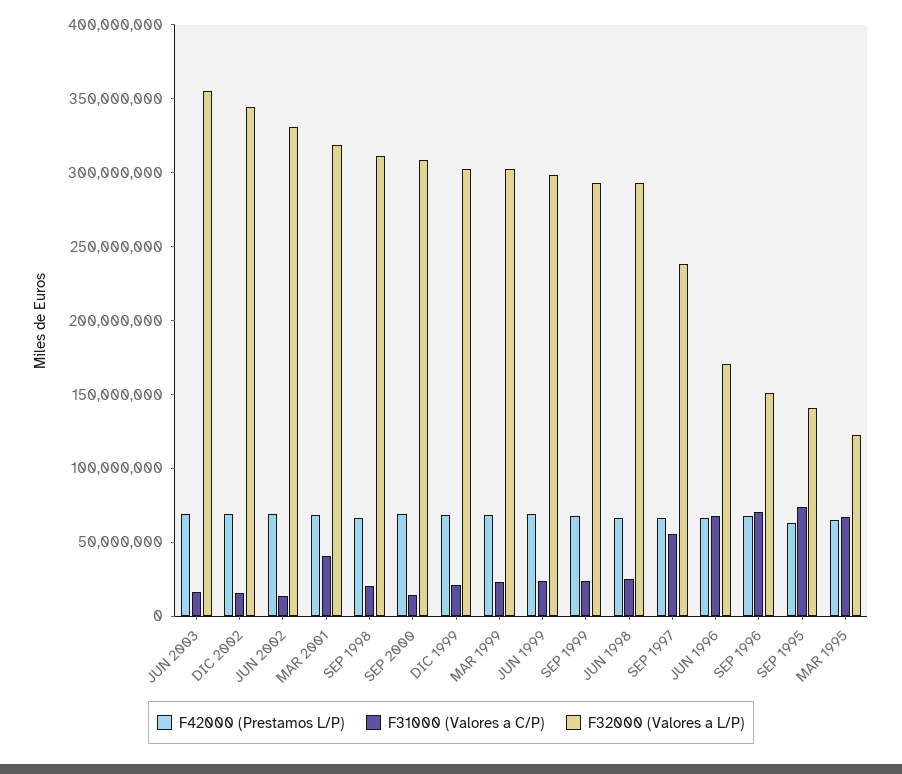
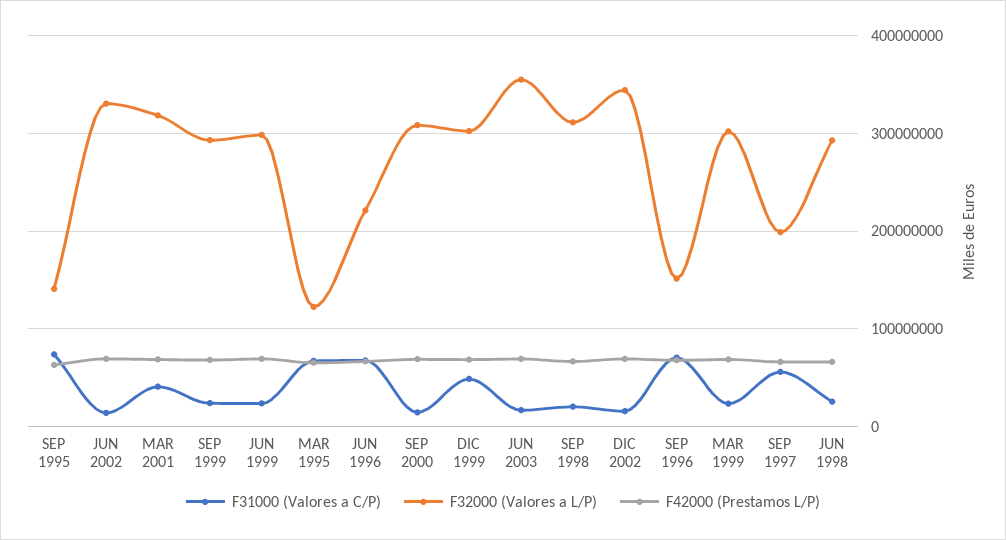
  {
    "F42000 (Prestamos L/P)": {
      "JUN 2003": 70000000,
      "DIC 2002": 70000000,
      "JUN 2002": 70000000,
      "MAR 2001": 70000000,
      "SEP 1998": 70000000,
      "SEP 2000": 70000000,
      "DIC 1999": 70000000,
      "MAR 1999": 70000000,
      "JUN 1999": 70000000,
      "SEP 1999": 70000000,
      "JUN 1998": 70000000,
      "SEP 1997": 70000000,
      "JUN 1996": 70000000,
      "SEP 1996": 70000000,
      "SEP 1995": 60000000,
      "MAR 1995": 70000000
    },
    "F31000 (Valores a C/P)": {
      "JUN 2003": 20000000,
      "DIC 2002": 20000000,
      "JUN 2002": 10000000,
      "MAR 2001": 40000000,
      "SEP 1998": 20000000,
      "SEP 2000": 10000000,
-     "DIC 1999": 20000000,
+     "DIC 1999": 50000000,
      "MAR 1999": 20000000,
      "JUN 1999": 20000000,
      "SEP 1999": 20000000,
      "JUN 1998": 30000000,
      "SEP 1997": 60000000,
      "JUN 1996": 70000000,
      "SEP 1996": 70000000,
      "SEP 1995": 70000000,
      "MAR 1995": 70000000
    },
    "F32000 (Valores a L/P)": {
      "JUN 2003": 360000000,
      "DIC 2002": 340000000,
      "JUN 2002": 330000000,
      "MAR 2001": 320000000,
      "SEP 1998": 310000000,
      "SEP 2000": 310000000,
      "DIC 1999": 300000000,
      "MAR 1999": 300000000,
      "JUN 1999": 300000000,
      "SEP 1999": 290000000,
      "JUN 1998": 290000000,
-     "SEP 1997": 240000000,
+     "SEP 1997": 200000000,
-     "JUN 1996": 170000000,
+     "JUN 1996": 220000000,
      "SEP 1996": 150000000,
      "SEP 1995": 140000000,
      "MAR 1995": 120000000
    }
  }

